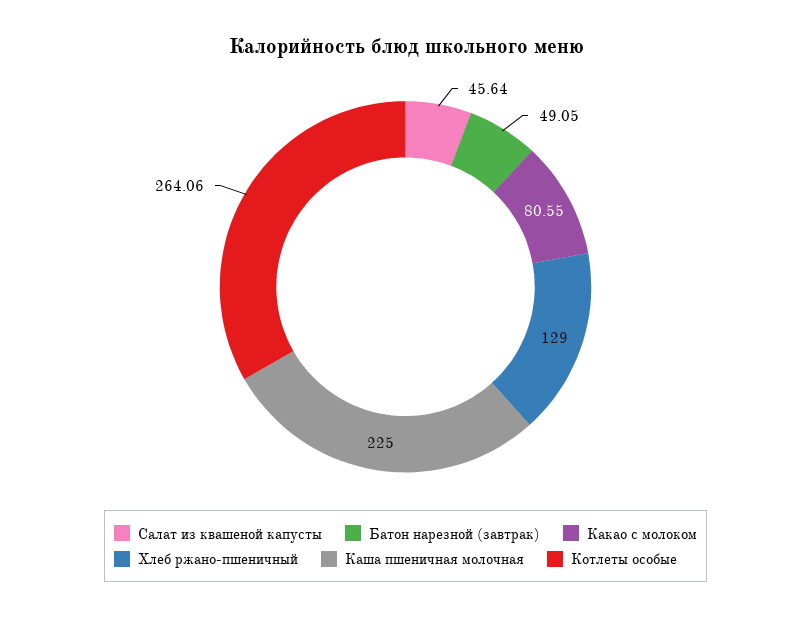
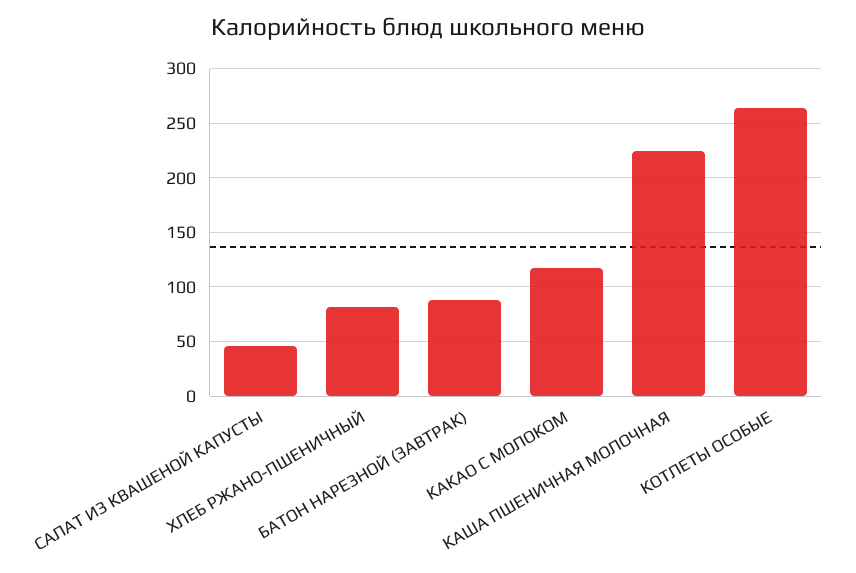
  {
    "Салат из квашеной капусты": 45.64,
-   "Батон нарезной (завтрак)": 49.05,
+   "Батон нарезной (завтрак)": 90,
-   "Какао с молоком": 80.55,
+   "Какао с молоком": 120,
-   "Хлеб ржано-пшеничный": 129,
+   "Хлеб ржано-пшеничный": 80,
    "Каша пшеничная молочная": 225,
    "Котлеты особые": 264.06
  }

